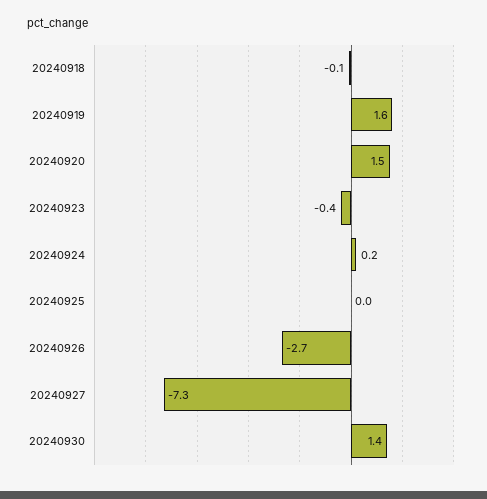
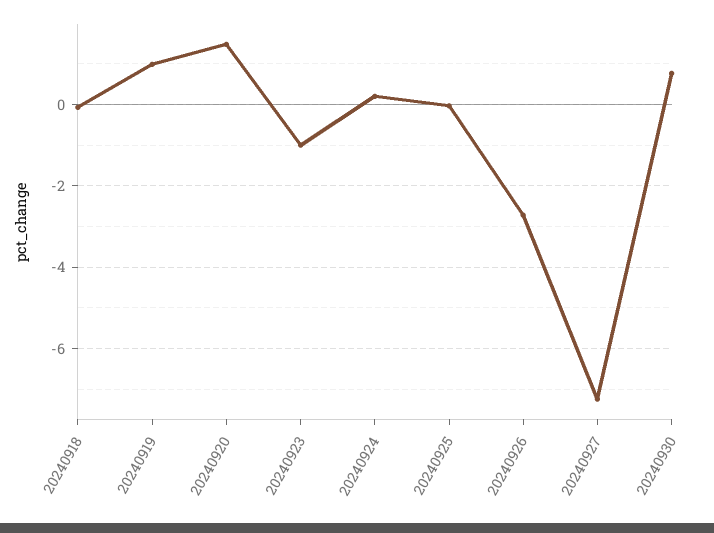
  {
    "20240918": -0.1,
-   "20240919": 1.6,
+   "20240919": 1,
    "20240920": 1.5,
-   "20240923": -0.4,
+   "20240923": -1,
    "20240924": 0.2,
    "20240925": 0,
    "20240926": -2.7,
    "20240927": -7.3,
-   "20240930": 1.4
+   "20240930": 0.8
  }

